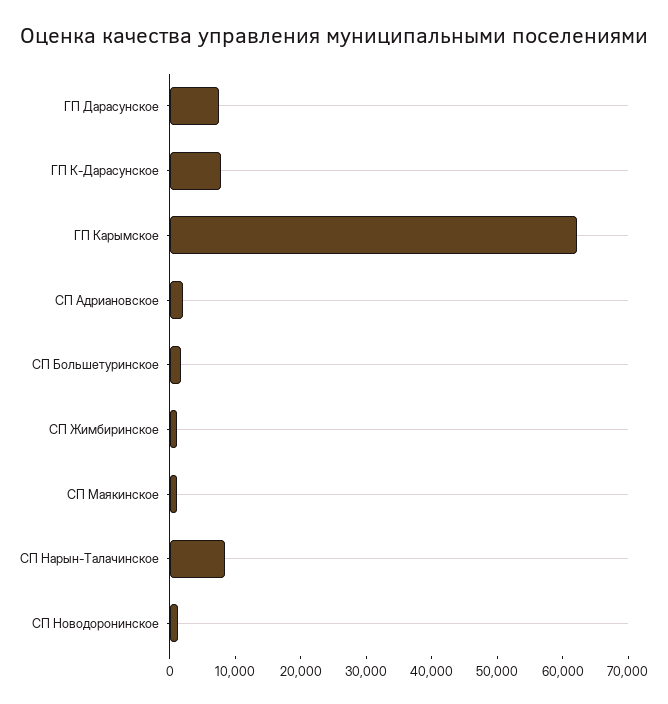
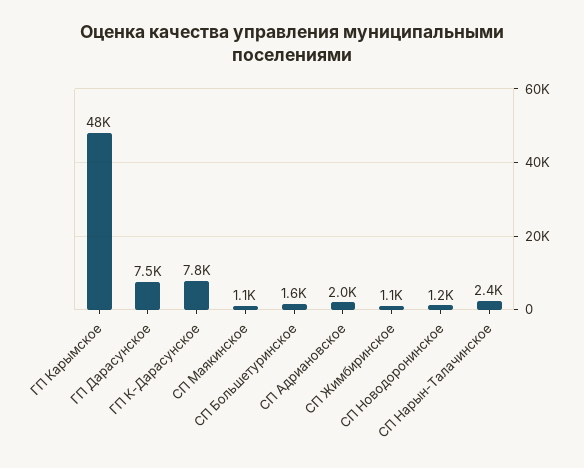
  {
    "ГП Дарасунское": 7500,
    "ГП К-Дарасунское": 7800,
-   "ГП Карымское": 62000,
+   "ГП Карымское": 48000,
    "СП Адриановское": 2000,
    "СП Большетуринское": 1600,
    "СП Жимбиринское": 1100,
    "СП Маякинское": 1100,
-   "СП Нарын-Талачинское": 8000,
+   "СП Нарын-Талачинское": 2400,
    "СП Новодоронинское": 1200
  }

